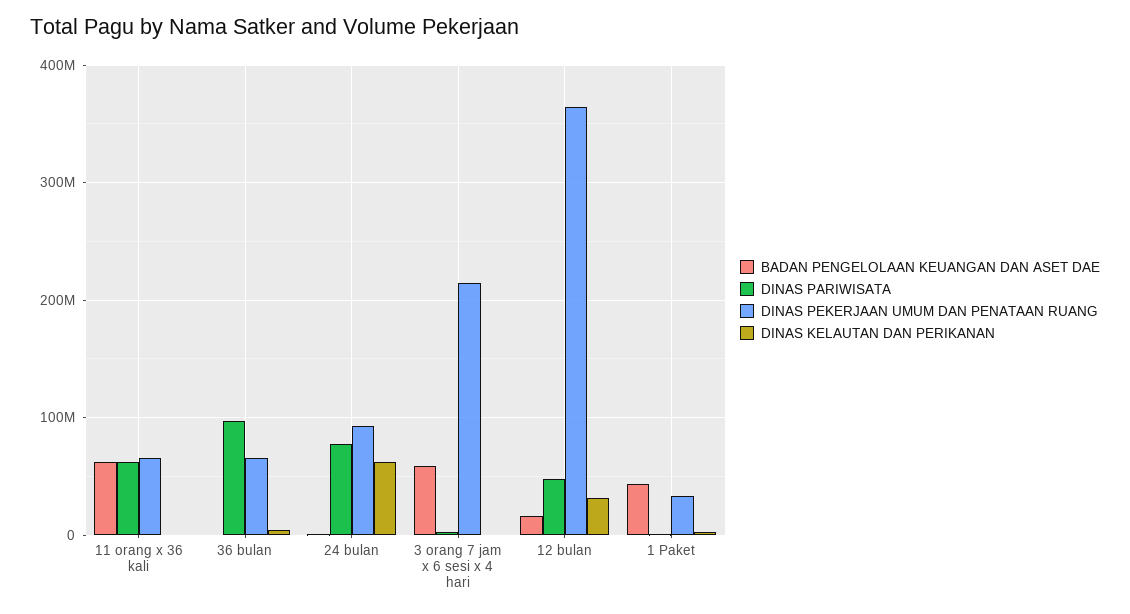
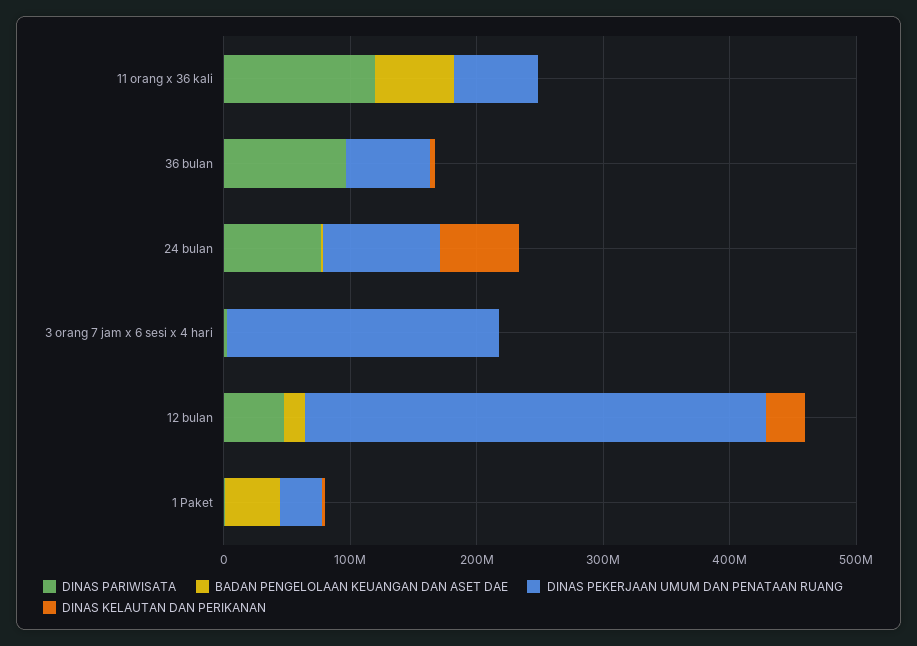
  {
    "BADAN PENGELOLAAN KEUANGAN DAN ASET DAE": {
      "11 orang x 36 kali": 60000000,
      "36 bulan": 0,
      "24 bulan": 0,
-     "3 orang 7 jam x 6 sesi x 4 hari": 60000000,
+     "3 orang 7 jam x 6 sesi x 4 hari": 0,
      "12 bulan": 20000000,
      "1 Paket": 40000000
    },
    "DINAS PARIWISATA": {
-     "11 orang x 36 kali": 60000000,
+     "11 orang x 36 kali": 120000000,
      "36 bulan": 100000000,
      "24 bulan": 80000000,
      "3 orang 7 jam x 6 sesi x 4 hari": 0,
      "12 bulan": 50000000,
      "1 Paket": 0
    },
    "DINAS PEKERJAAN UMUM DAN PENATAAN RUANG": {
      "11 orang x 36 kali": 70000000,
      "36 bulan": 70000000,
      "24 bulan": 90000000,
      "3 orang 7 jam x 6 sesi x 4 hari": 210000000,
      "12 bulan": 360000000,
      "1 Paket": 30000000
    },
    "DINAS KELAUTAN DAN PERIKANAN": {
      "11 orang x 36 kali": 0,
      "36 bulan": 0,
      "24 bulan": 60000000,
      "3 orang 7 jam x 6 sesi x 4 hari": 0,
      "12 bulan": 30000000,
      "1 Paket": 0
    }
  }

